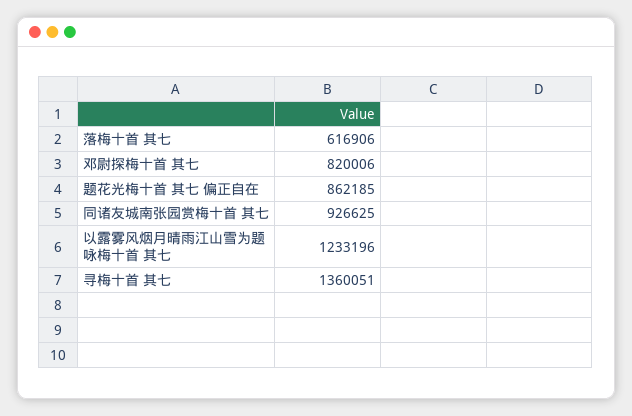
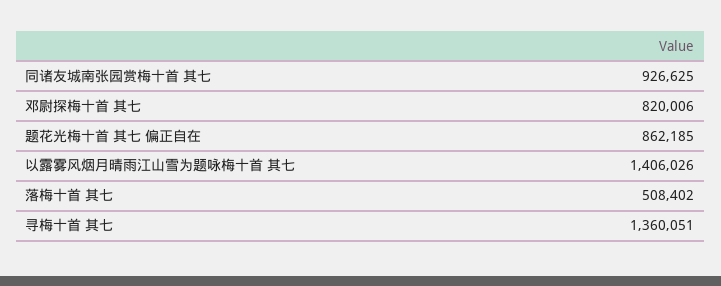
  {
-   "落梅十首 其七": 616906,
+   "落梅十首 其七": 508402,
    "邓尉探梅十首 其七": 820006,
    "题花光梅十首 其七 偏正自在": 862185,
    "同诸友城南张园赏梅十首 其七": 926625,
-   "以露雾风烟月晴雨江山雪为题咏梅十首 其七": 1233196,
+   "以露雾风烟月晴雨江山雪为题咏梅十首 其七": 1406026,
    "寻梅十首 其七": 1360051
  }

